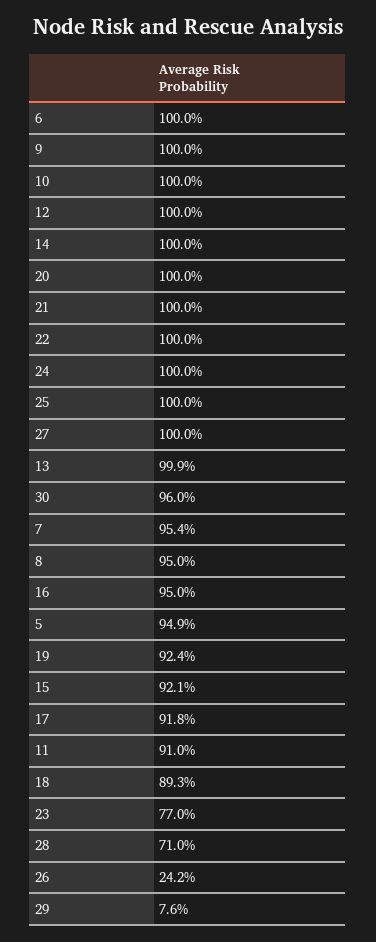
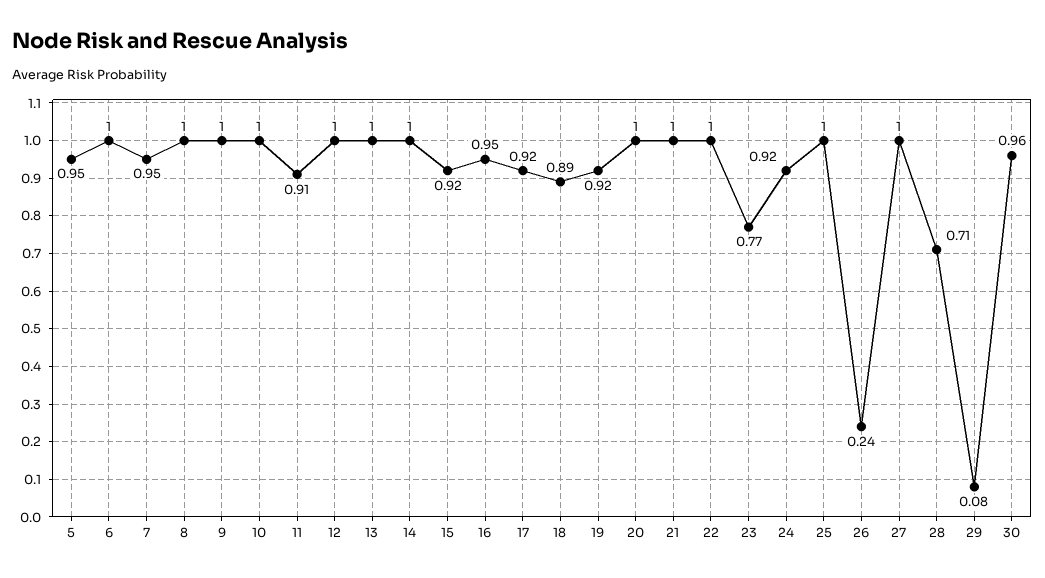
  {
    "6": 1,
    "9": 1,
    "10": 1,
    "12": 1,
    "14": 1,
    "20": 1,
    "21": 1,
    "22": 1,
-   "24": 1,
+   "24": 0.92,
    "25": 1,
    "27": 1,
    "13": 0.999,
    "30": 0.96,
    "7": 0.954,
-   "8": 0.95,
+   "8": 1,
    "16": 0.95,
    "5": 0.949,
    "19": 0.924,
    "15": 0.921,
    "17": 0.918,
    "11": 0.91,
    "18": 0.893,
    "23": 0.77,
    "28": 0.71,
    "26": 0.242,
    "29": 0.076
  }

